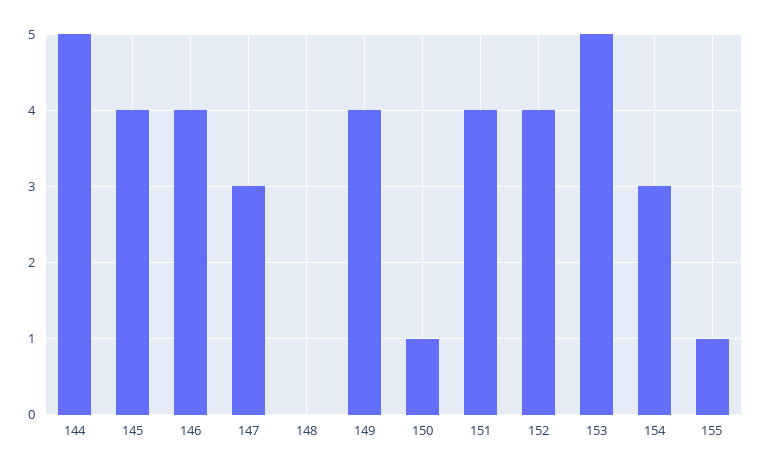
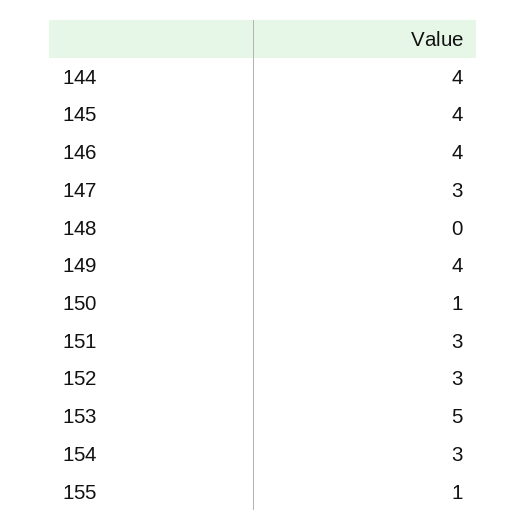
  {
-   "144": 5,
+   "144": 4,
    "145": 4,
    "146": 4,
    "147": 3,
    "148": 0,
    "149": 4,
    "150": 1,
-   "151": 4,
+   "151": 3,
-   "152": 4,
+   "152": 3,
    "153": 5,
    "154": 3,
    "155": 1
  }

